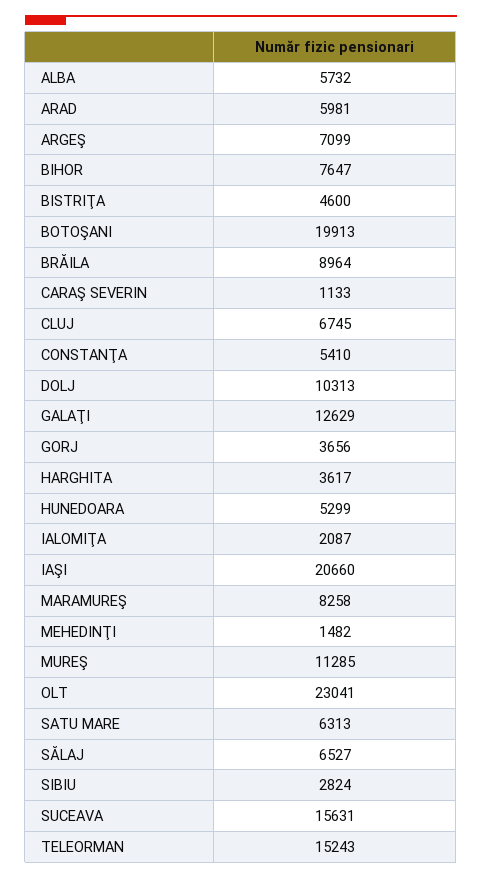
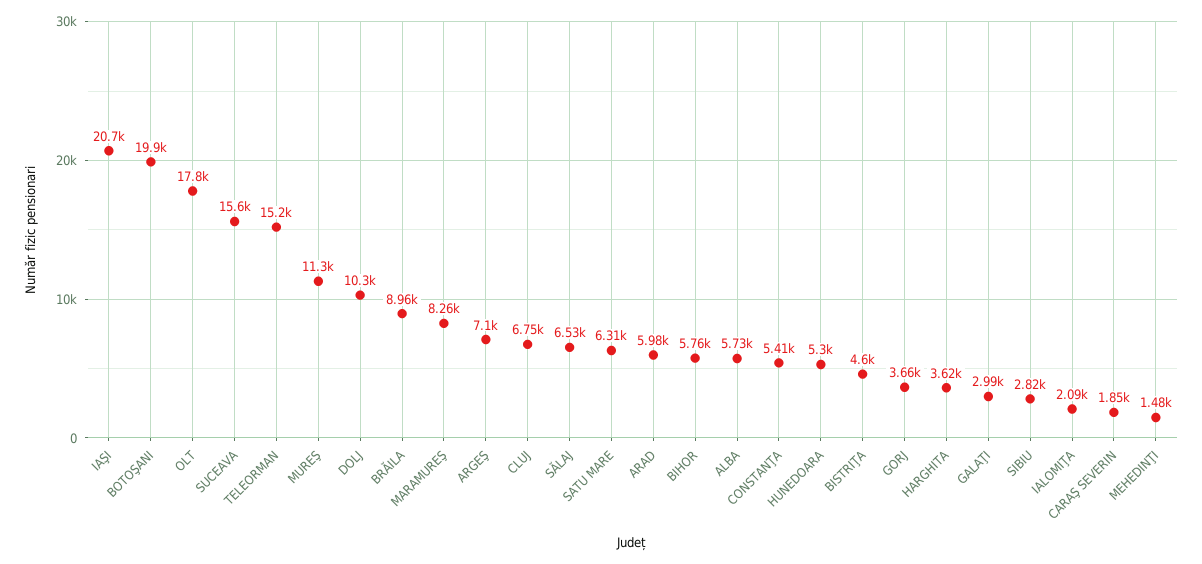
  {
    "ALBA": 5732,
    "ARAD": 5981,
    "ARGEŞ": 7099,
-   "BIHOR": 7647,
+   "BIHOR": 5760,
    "BISTRIŢA": 4600,
    "BOTOŞANI": 19913,
    "BRĂILA": 8964,
-   "CARAŞ SEVERIN": 1133,
+   "CARAŞ SEVERIN": 1850,
    "CLUJ": 6745,
    "CONSTANŢA": 5410,
    "DOLJ": 10313,
-   "GALAŢI": 12629,
+   "GALAŢI": 2990,
    "GORJ": 3656,
    "HARGHITA": 3617,
    "HUNEDOARA": 5299,
    "IALOMIŢA": 2087,
    "IAŞI": 20660,
    "MARAMUREŞ": 8258,
    "MEHEDINŢI": 1482,
    "MUREŞ": 11285,
-   "OLT": 23041,
+   "OLT": 17800,
    "SATU MARE": 6313,
    "SĂLAJ": 6527,
    "SIBIU": 2824,
    "SUCEAVA": 15631,
    "TELEORMAN": 15243
  }

